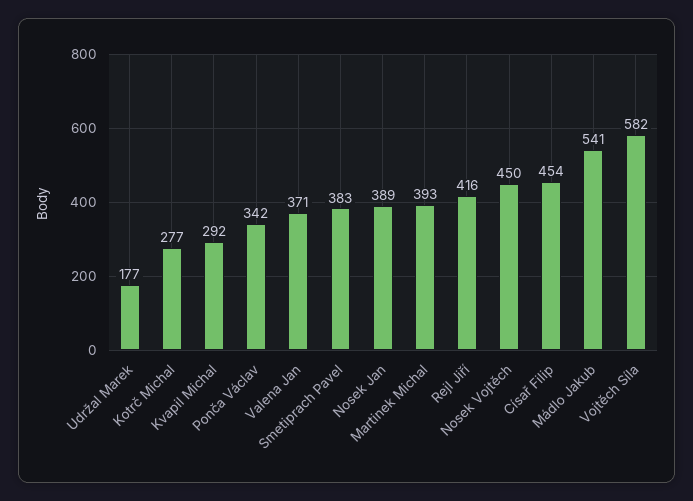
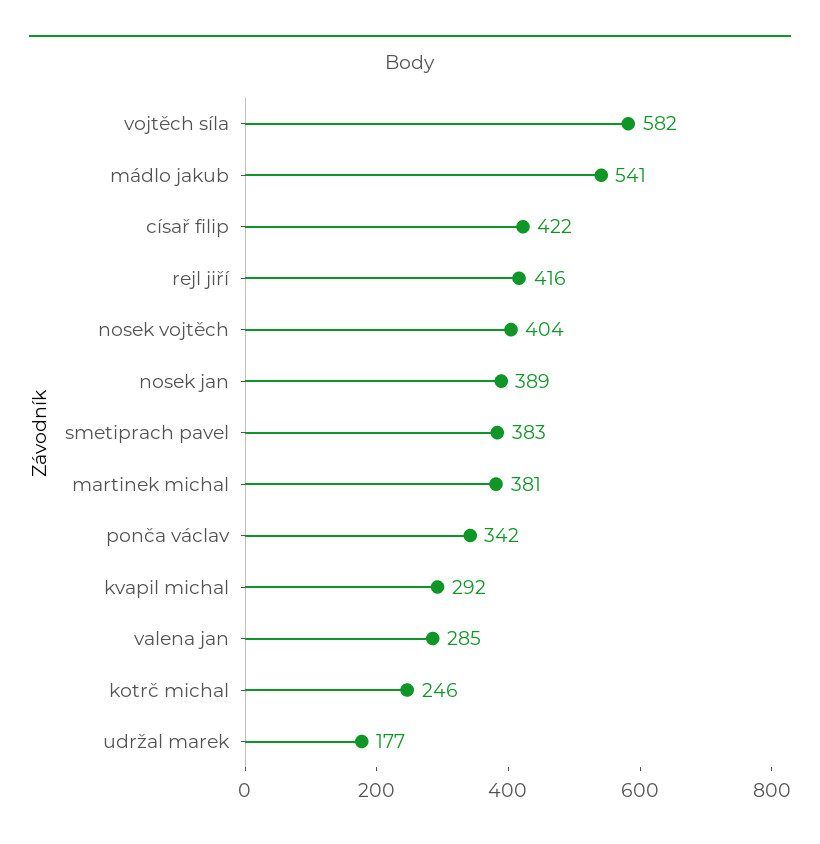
  {
    "Udržal Marek": 177,
-   "Kotrč Michal": 277,
+   "Kotrč Michal": 246,
    "Kvapil Michal": 292,
    "Ponča Václav": 342,
-   "Valena Jan": 371,
+   "Valena Jan": 285,
    "Smetiprach Pavel": 383,
    "Nosek Jan": 389,
-   "Martinek Michal": 393,
+   "Martinek Michal": 381,
    "Rejl Jiří": 416,
-   "Nosek Vojtěch": 450,
+   "Nosek Vojtěch": 404,
-   "Císař Filip": 454,
+   "Císař Filip": 422,
    "Mádlo Jakub": 541,
    "Vojtěch Síla": 582
  }

